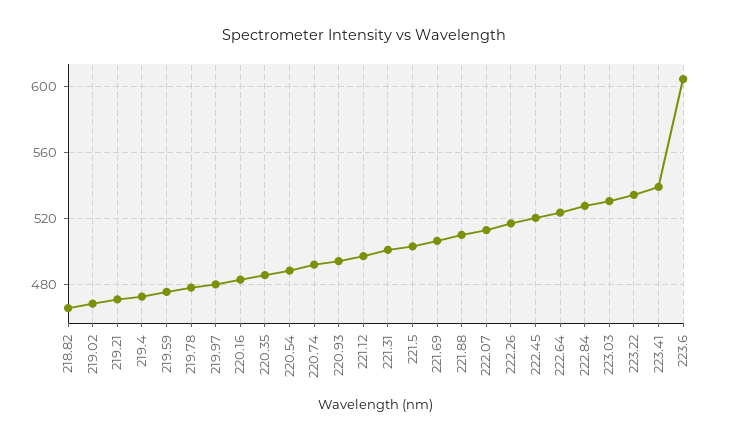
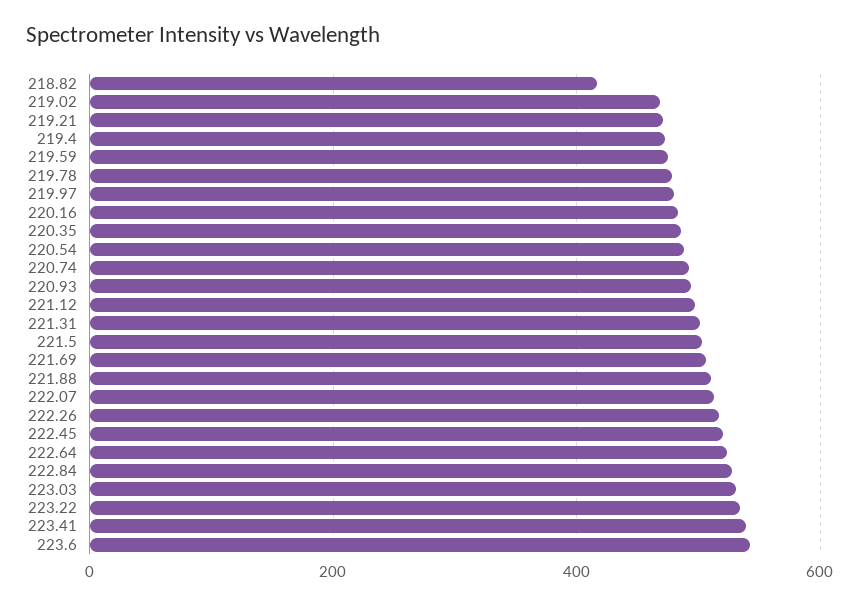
  {
-   "218.82": 465,
+   "218.82": 420,
    "219.02": 470,
    "219.21": 470,
    "219.4": 475,
    "219.59": 475,
    "219.78": 480,
    "219.97": 480,
    "220.16": 485,
    "220.35": 485,
    "220.54": 490,
    "220.74": 490,
    "220.93": 495,
    "221.12": 495,
    "221.31": 500,
    "221.5": 505,
    "221.69": 505,
    "221.88": 510,
    "222.07": 515,
    "222.26": 515,
    "222.45": 520,
    "222.64": 525,
    "222.84": 530,
    "223.03": 530,
    "223.22": 535,
    "223.41": 540,
-   "223.6": 605
+   "223.6": 540
  }

